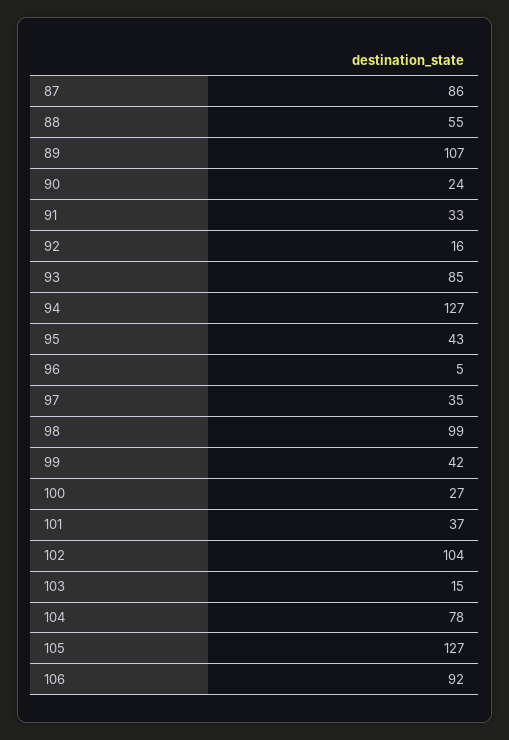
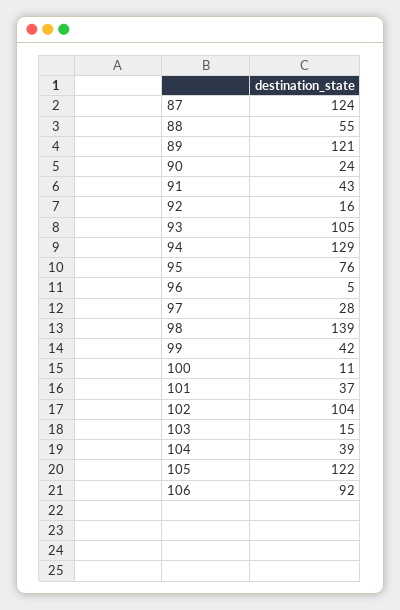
  {
-   "87": 86,
+   "87": 124,
    "88": 55,
-   "89": 107,
+   "89": 121,
    "90": 24,
-   "91": 33,
+   "91": 43,
    "92": 16,
-   "93": 85,
+   "93": 105,
-   "94": 127,
+   "94": 129,
-   "95": 43,
+   "95": 76,
    "96": 5,
-   "97": 35,
+   "97": 28,
-   "98": 99,
+   "98": 139,
    "99": 42,
-   "100": 27,
+   "100": 11,
    "101": 37,
    "102": 104,
    "103": 15,
-   "104": 78,
+   "104": 39,
-   "105": 127,
+   "105": 122,
    "106": 92
  }

